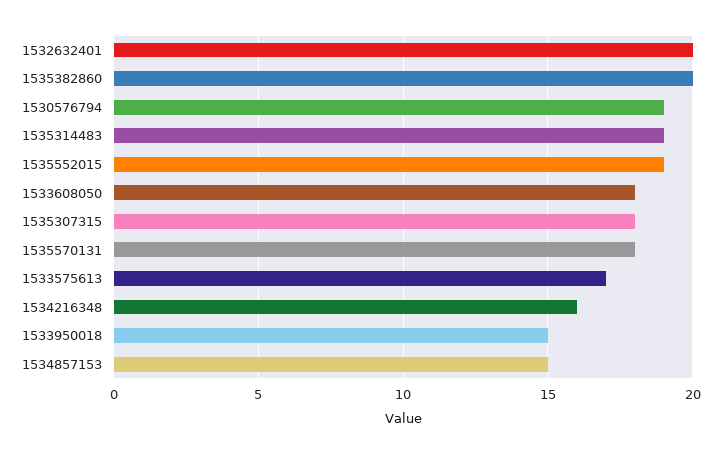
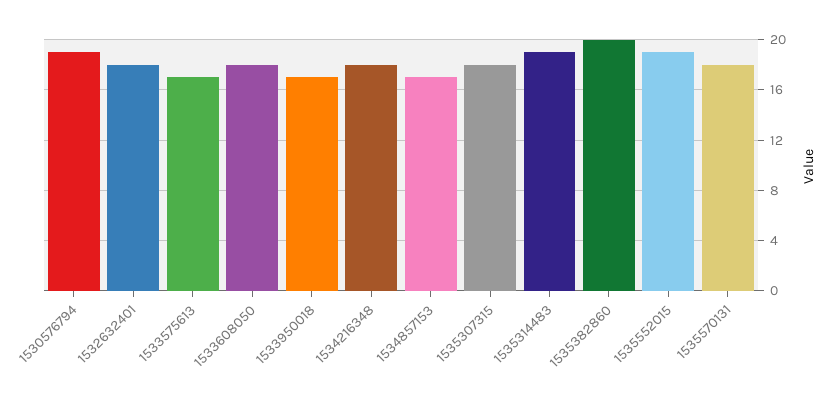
  {
-   "1532632401": 20,
+   "1532632401": 18,
    "1535382860": 20,
    "1530576794": 19,
    "1535314483": 19,
    "1535552015": 19,
    "1533608050": 18,
    "1535307315": 18,
    "1535570131": 18,
    "1533575613": 17,
-   "1534216348": 16,
+   "1534216348": 18,
-   "1533950018": 15,
+   "1533950018": 17,
-   "1534857153": 15
+   "1534857153": 17
  }

